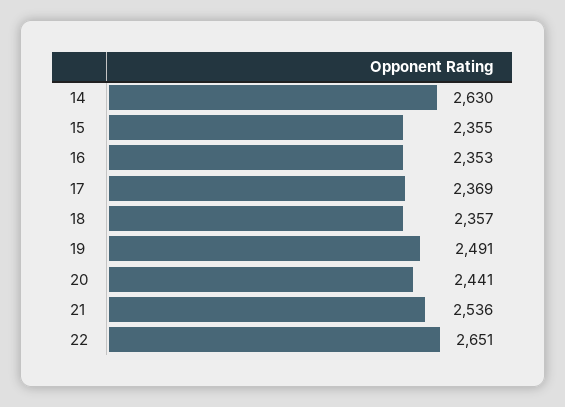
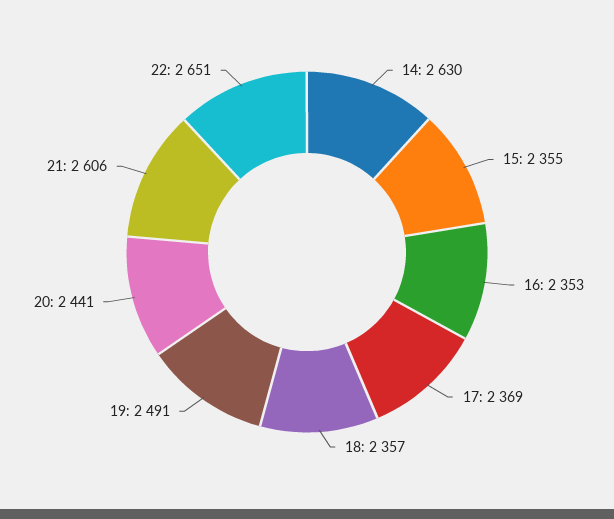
  {
    "14": 2630,
    "15": 2355,
    "16": 2353,
    "17": 2369,
    "18": 2357,
    "19": 2491,
    "20": 2441,
-   "21": 2536,
+   "21": 2606,
    "22": 2651
  }

